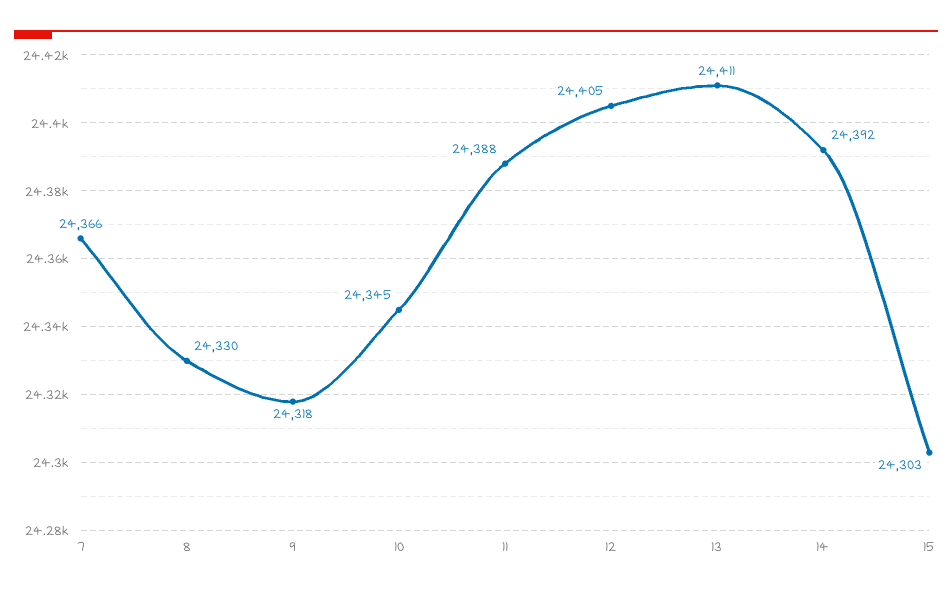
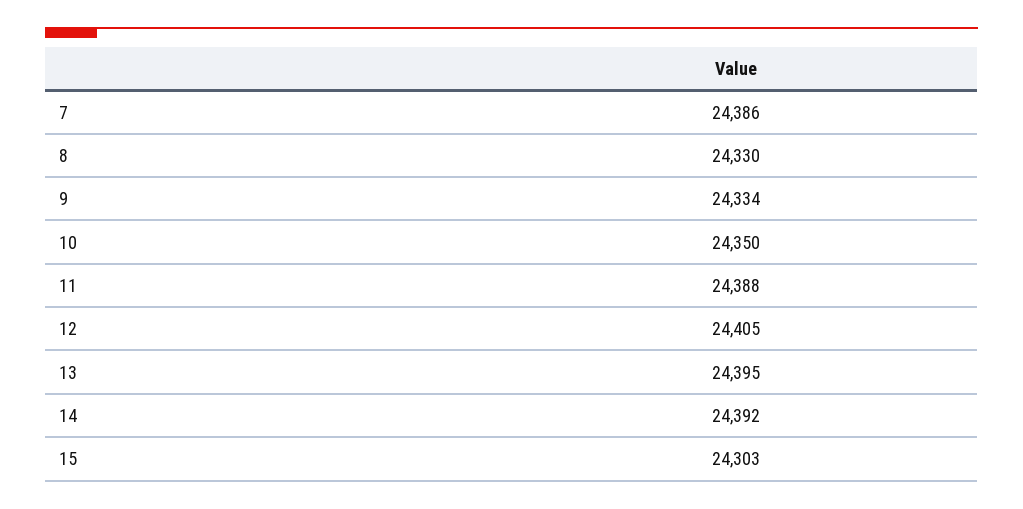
  {
-   "7": 24366,
+   "7": 24386,
    "8": 24330,
-   "9": 24318,
+   "9": 24334,
-   "10": 24345,
+   "10": 24350,
    "11": 24388,
    "12": 24405,
-   "13": 24411,
+   "13": 24395,
    "14": 24392,
    "15": 24303
  }

